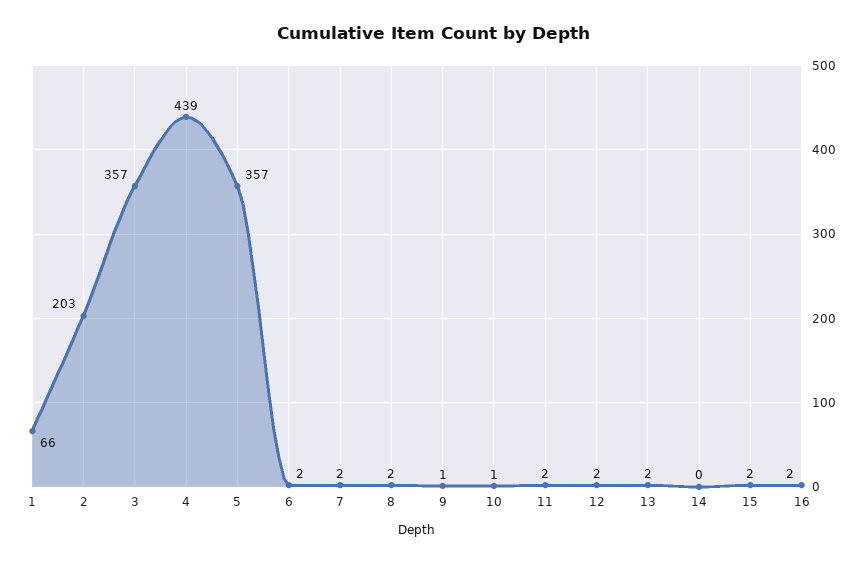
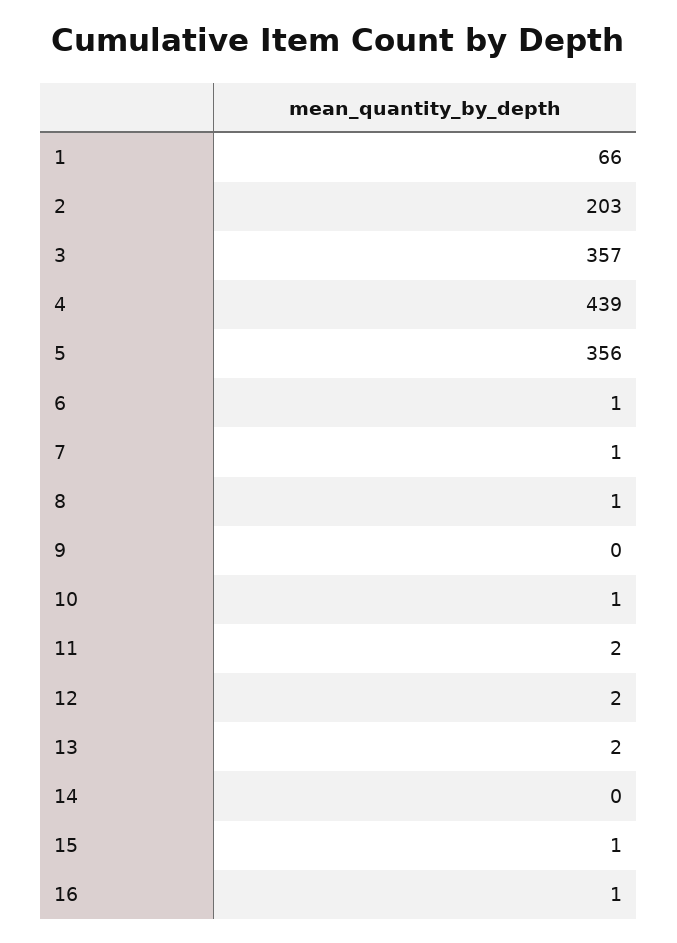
  {
    "1": 66,
    "2": 203,
    "3": 357,
    "4": 439,
-   "5": 357,
+   "5": 356,
-   "6": 2,
+   "6": 1,
-   "7": 2,
+   "7": 1,
-   "8": 2,
+   "8": 1,
-   "9": 1,
+   "9": 0,
    "10": 1,
    "11": 2,
    "12": 2,
    "13": 2,
    "14": 0,
-   "15": 2,
+   "15": 1,
-   "16": 2
+   "16": 1
  }

